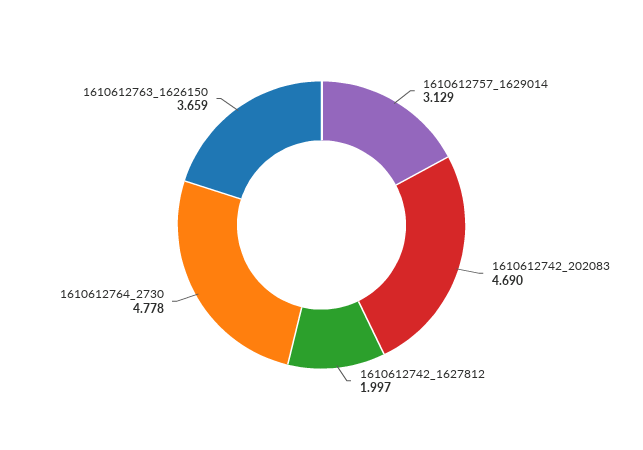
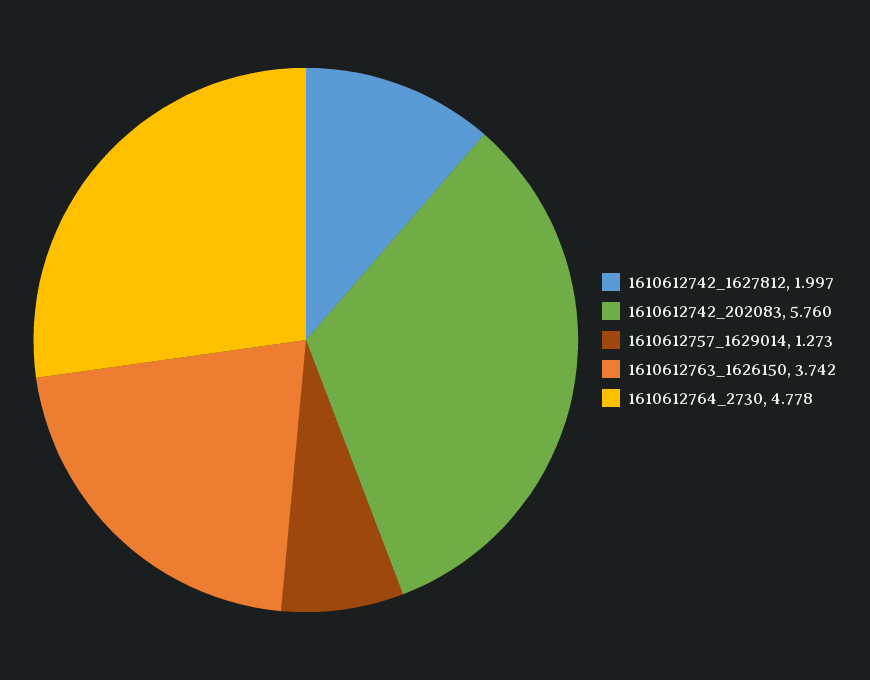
  {
-   "1610612757_1629014": 3.129,
+   "1610612757_1629014": 1.273,
-   "1610612742_202083": 4.69,
+   "1610612742_202083": 5.76,
    "1610612742_1627812": 1.997,
    "1610612764_2730": 4.778,
-   "1610612763_1626150": 3.659
+   "1610612763_1626150": 3.742
  }

